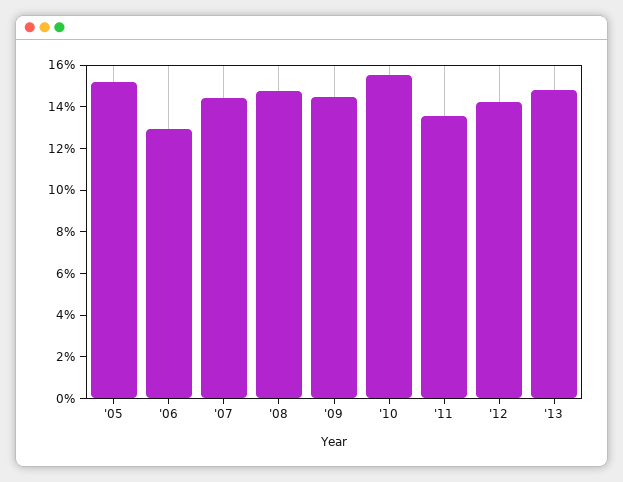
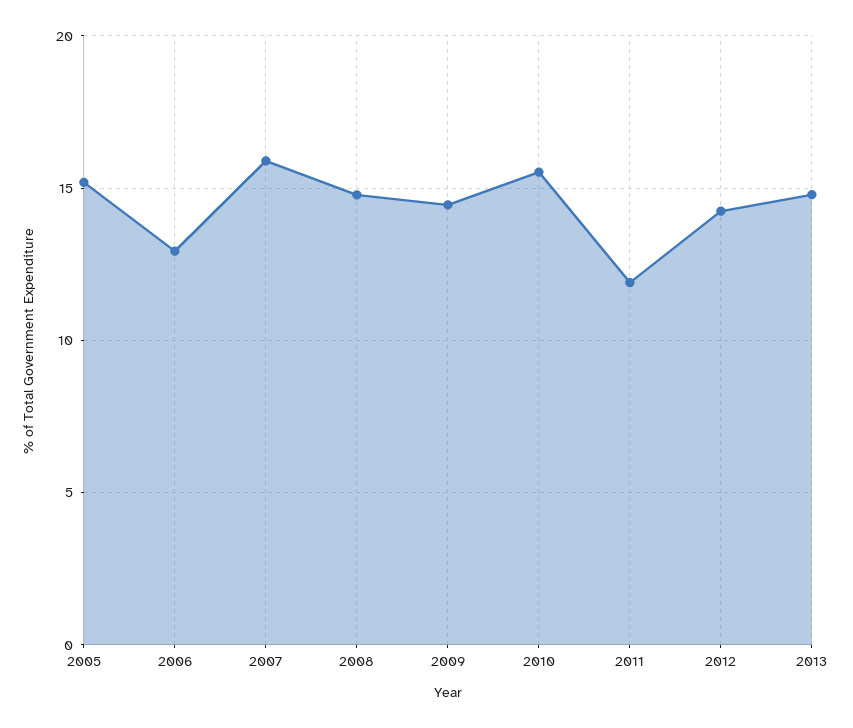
  {
    "'05": 15,
    "'06": 13,
-   "'07": 14.5,
+   "'07": 16,
    "'08": 15,
    "'09": 14.5,
    "'10": 15.5,
-   "'11": 13.5,
+   "'11": 12,
    "'12": 14.5,
    "'13": 15
  }

